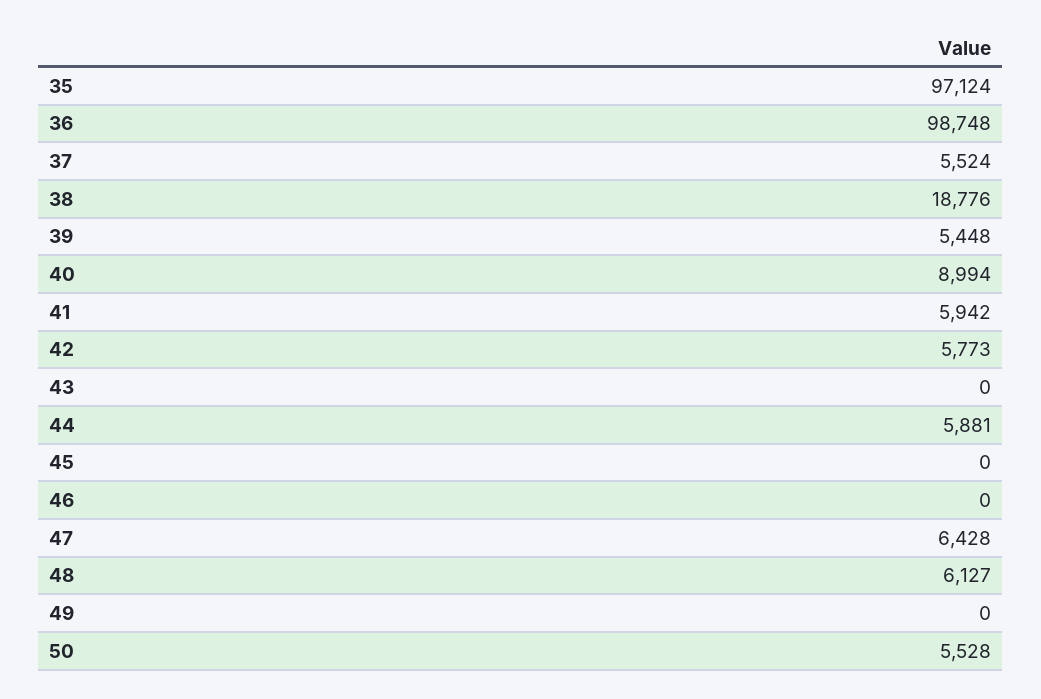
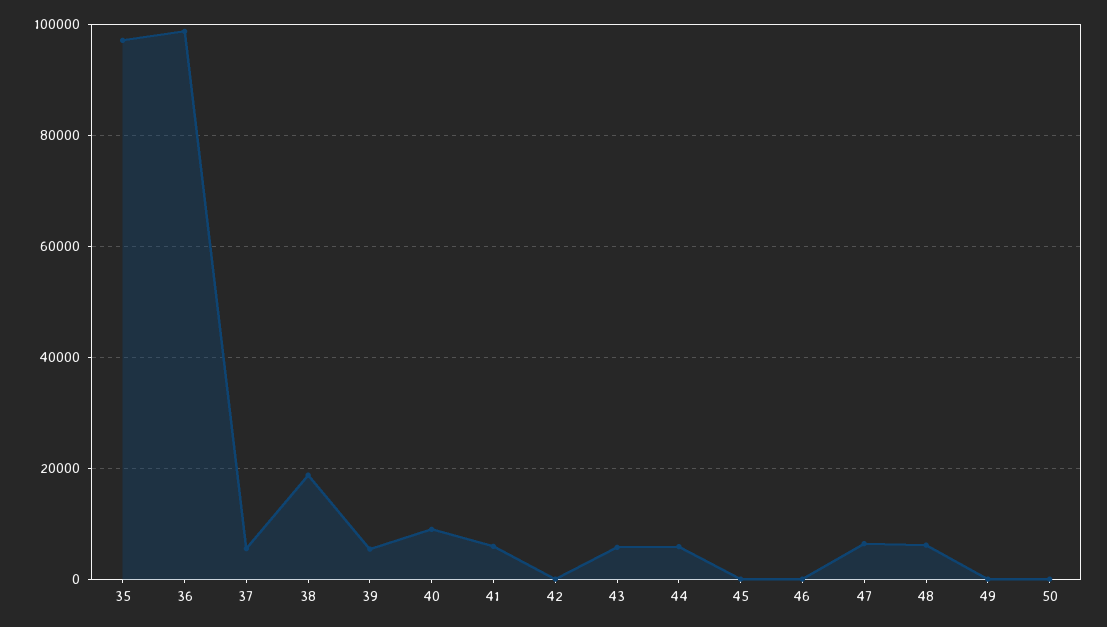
  {
    "35": 97124,
    "36": 98748,
    "37": 5524,
    "38": 18776,
    "39": 5448,
    "40": 8994,
    "41": 5942,
-   "42": 5773,
+   "42": 0,
-   "43": 0,
+   "43": 6000,
    "44": 5881,
    "45": 0,
    "46": 0,
    "47": 6428,
    "48": 6127,
    "49": 0,
-   "50": 5528
+   "50": 0
  }

